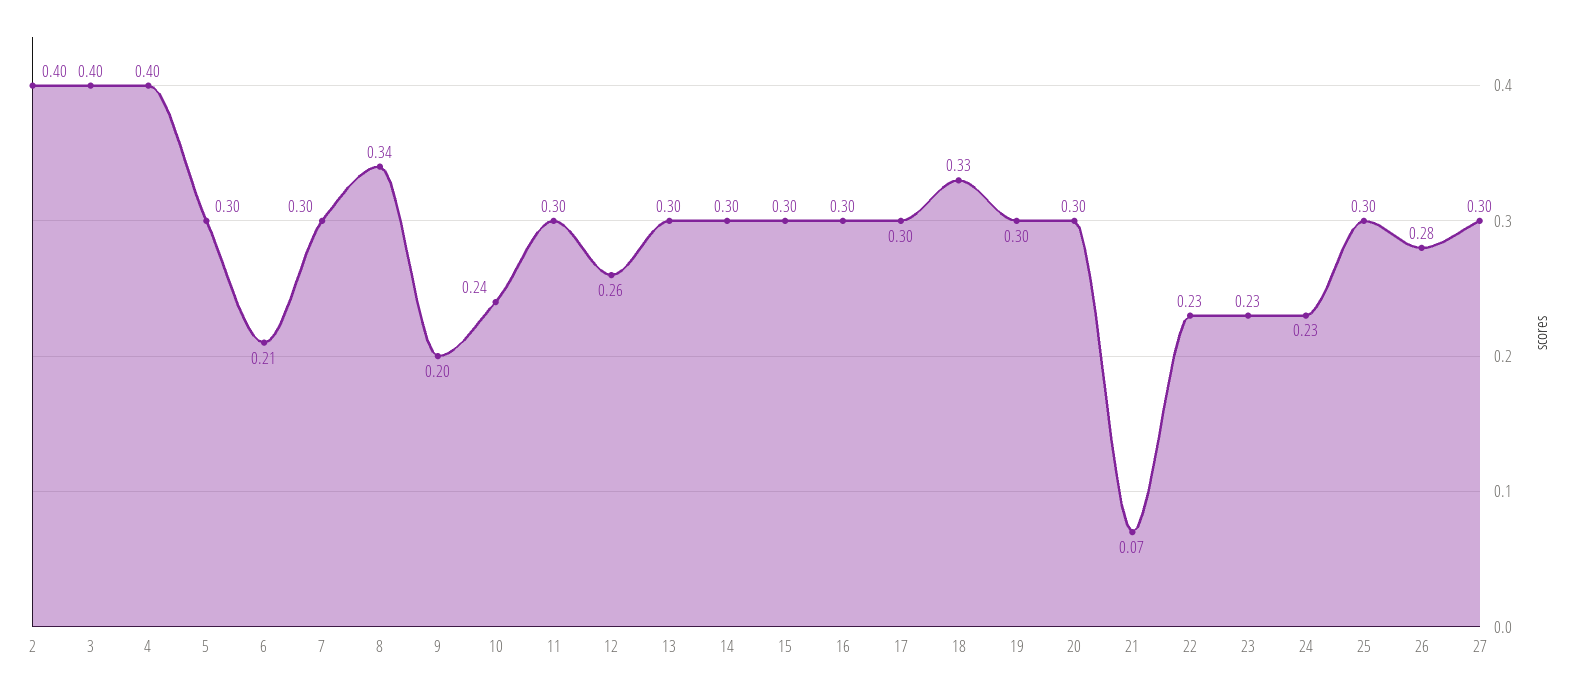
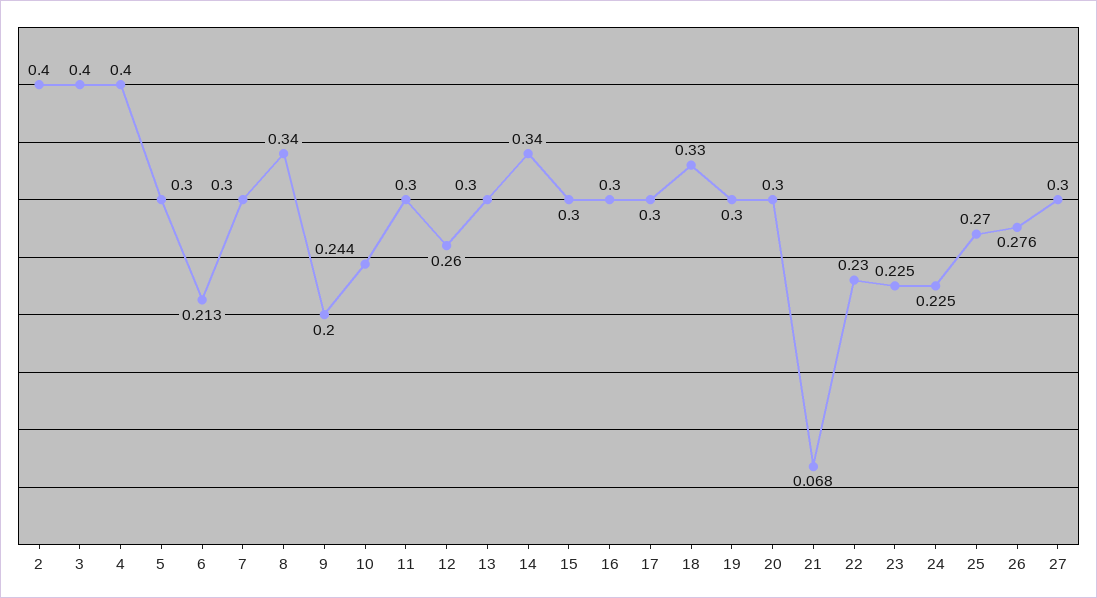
  {
    "2": 0.4,
    "3": 0.4,
    "4": 0.4,
    "5": 0.3,
    "6": 0.213,
    "7": 0.3,
    "8": 0.34,
    "9": 0.2,
    "10": 0.244,
    "11": 0.3,
    "12": 0.26,
    "13": 0.3,
-   "14": 0.3,
+   "14": 0.34,
    "15": 0.3,
    "16": 0.3,
    "17": 0.3,
    "18": 0.33,
    "19": 0.3,
    "20": 0.3,
    "21": 0.068,
    "22": 0.23,
    "23": 0.225,
    "24": 0.225,
-   "25": 0.3,
+   "25": 0.27,
    "26": 0.276,
    "27": 0.3
  }

